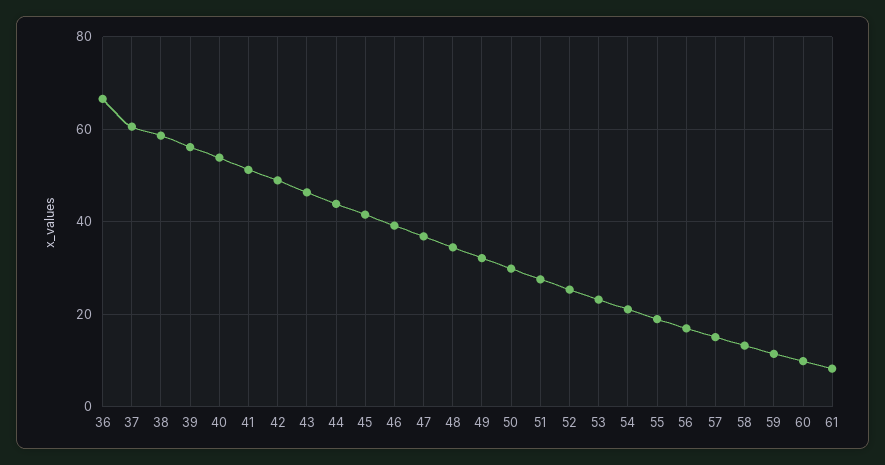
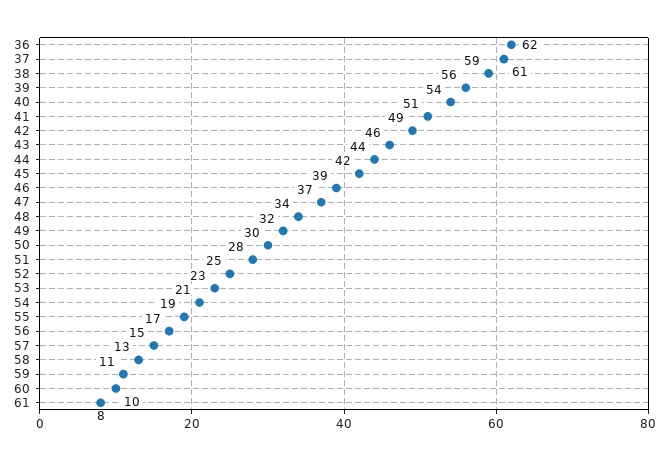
  {
-   "36": 66,
+   "36": 62,
    "37": 61,
    "38": 59,
    "39": 56,
    "40": 54,
    "41": 51,
    "42": 49,
    "43": 46,
    "44": 44,
    "45": 42,
    "46": 39,
    "47": 37,
    "48": 34,
    "49": 32,
    "50": 30,
    "51": 28,
    "52": 25,
    "53": 23,
    "54": 21,
    "55": 19,
    "56": 17,
    "57": 15,
    "58": 13,
    "59": 11,
    "60": 10,
    "61": 8
  }

